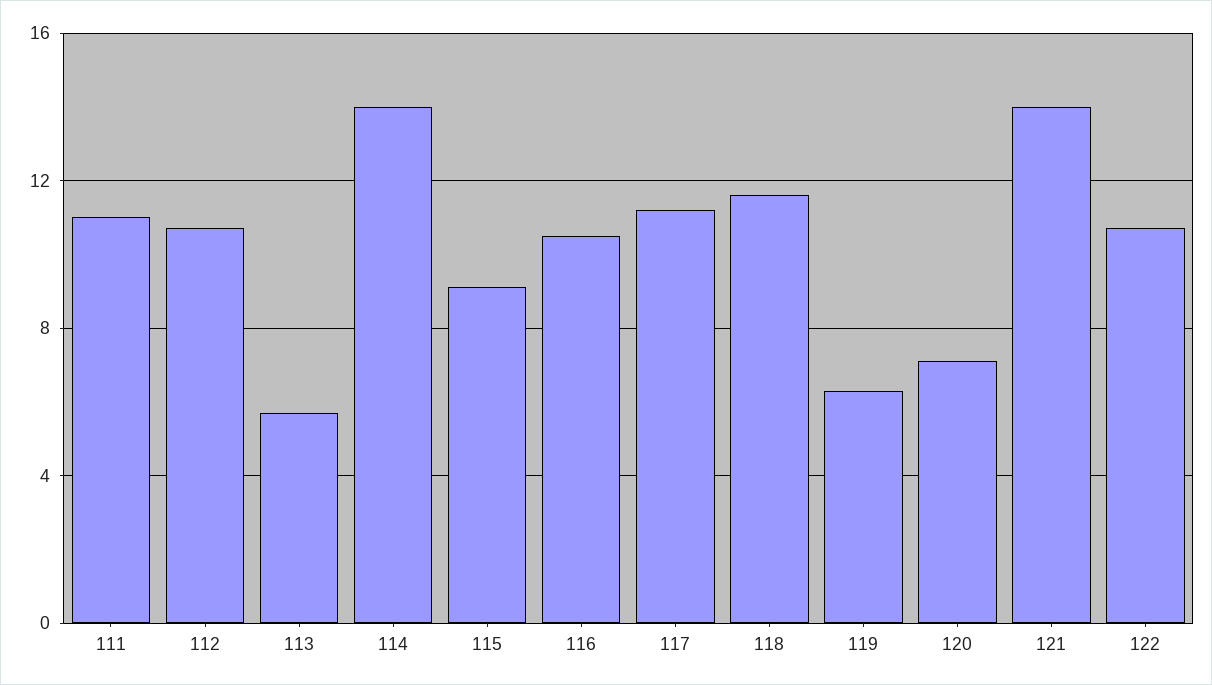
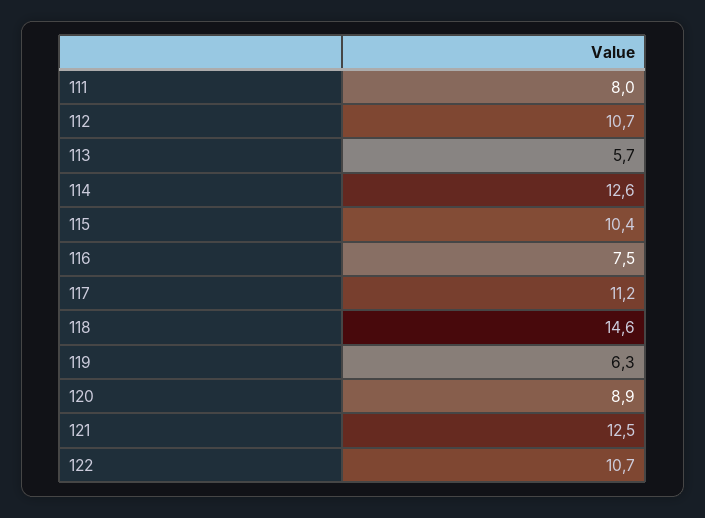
  {
-   "111": 11,
+   "111": 8,
    "112": 10.7,
    "113": 5.7,
-   "114": 14,
+   "114": 12.6,
-   "115": 9,
+   "115": 10.4,
-   "116": 10.5,
+   "116": 7.5,
    "117": 11.2,
-   "118": 11.5,
+   "118": 14.6,
    "119": 6.3,
-   "120": 7,
+   "120": 8.9,
-   "121": 14,
+   "121": 12.5,
    "122": 10.7
  }

